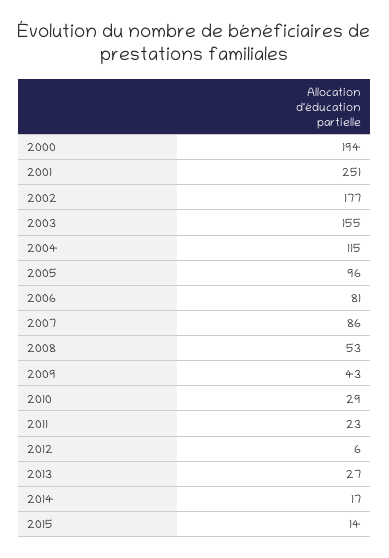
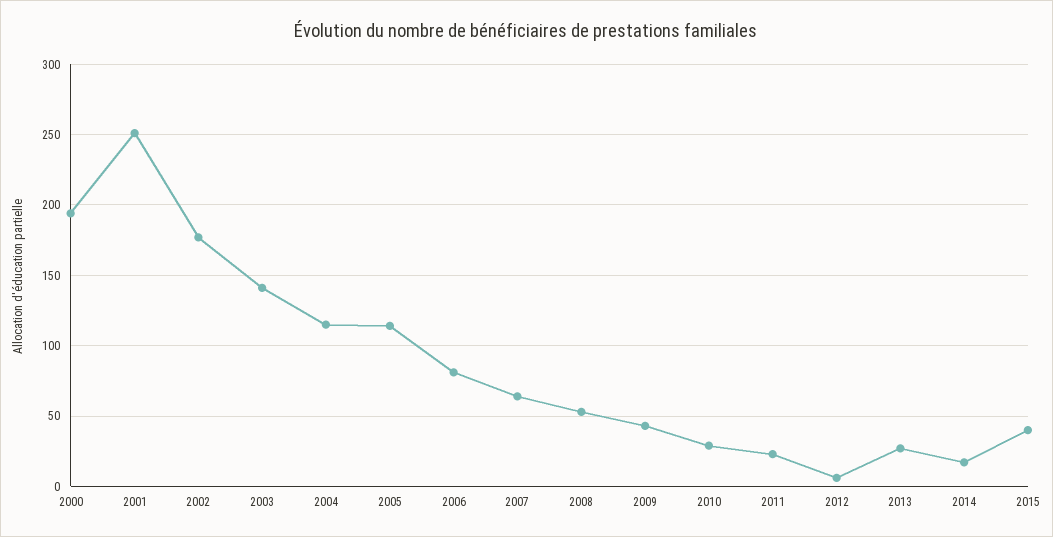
  {
    "2000": 194,
    "2001": 251,
    "2002": 177,
-   "2003": 155,
+   "2003": 140,
    "2004": 115,
-   "2005": 96,
+   "2005": 115,
    "2006": 81,
-   "2007": 86,
+   "2007": 65,
    "2008": 53,
    "2009": 43,
    "2010": 29,
    "2011": 23,
    "2012": 6,
    "2013": 27,
    "2014": 17,
-   "2015": 14
+   "2015": 40
  }

